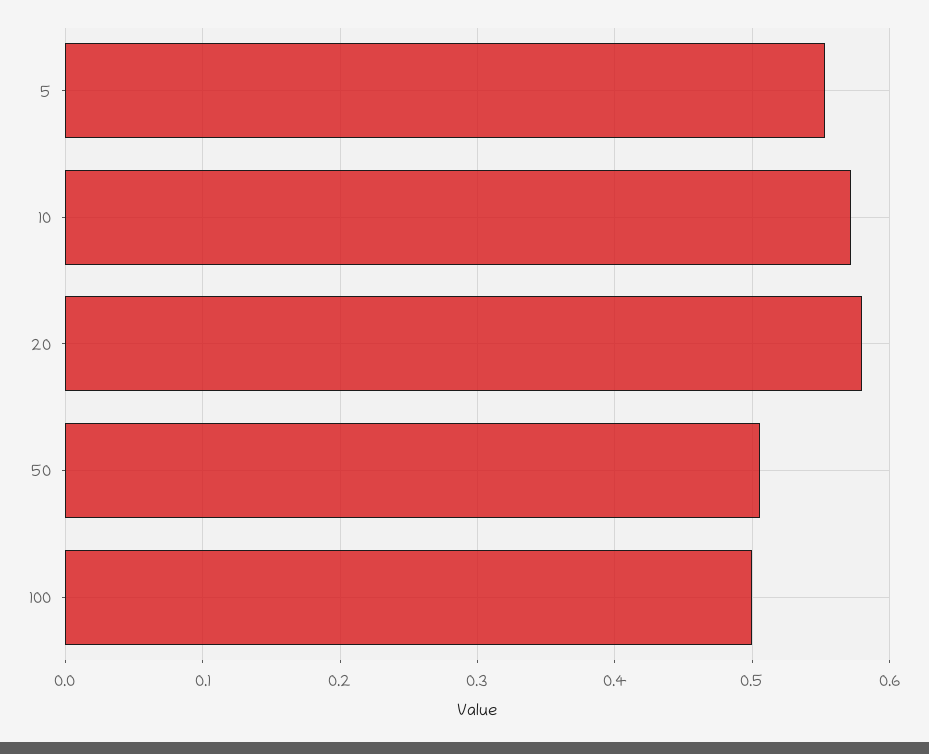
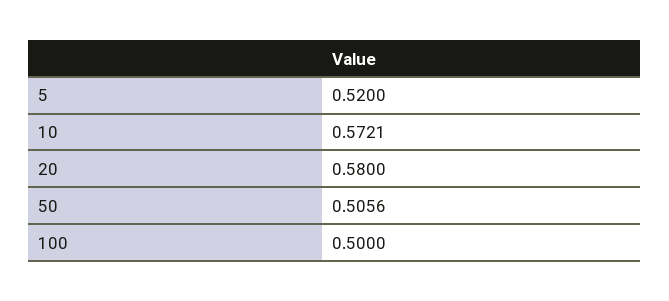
  {
-   "5": 0.55,
+   "5": 0.52,
    "10": 0.5721,
    "20": 0.58,
    "50": 0.5056,
    "100": 0.5
  }

